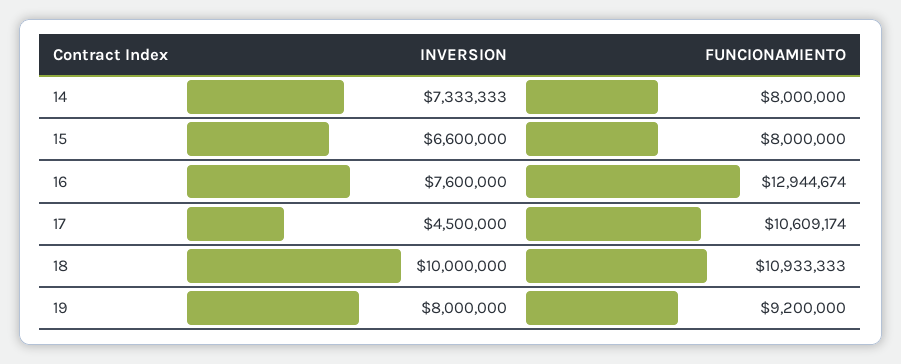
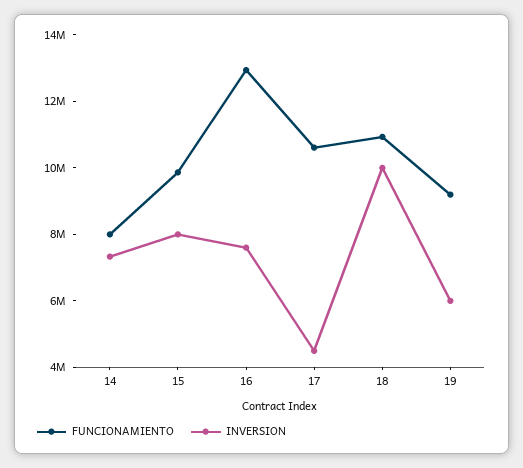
  {
    "INVERSION": {
      "14": 7333333,
-     "15": 6600000,
+     "15": 8000000,
      "16": 7600000,
      "17": 4500000,
      "18": 10000000,
-     "19": 8000000
+     "19": 6000000
    },
    "FUNCIONAMIENTO": {
      "14": 8000000,
-     "15": 8000000,
+     "15": 10000000,
      "16": 12944674,
      "17": 10609174,
      "18": 10933333,
      "19": 9200000
    }
  }

